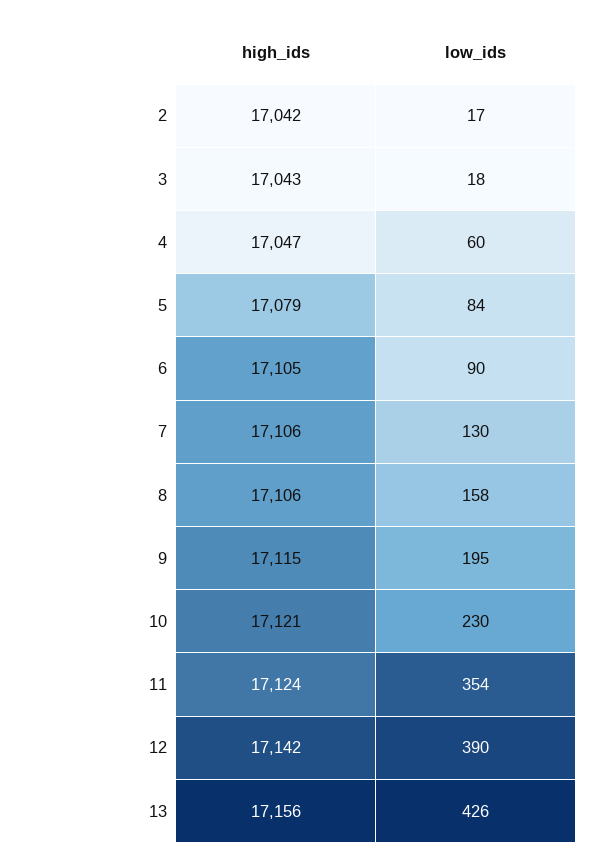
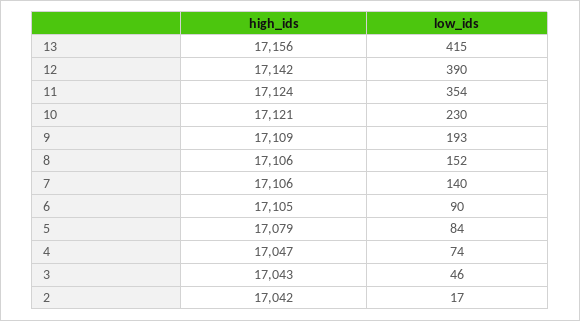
  {
    "high_ids": {
      "2": 17042,
      "3": 17043,
      "4": 17047,
      "5": 17079,
      "6": 17105,
      "7": 17106,
      "8": 17106,
-     "9": 17115,
+     "9": 17109,
      "10": 17121,
      "11": 17124,
      "12": 17142,
      "13": 17156
    },
    "low_ids": {
      "2": 17,
-     "3": 18,
+     "3": 46,
-     "4": 60,
+     "4": 74,
      "5": 84,
      "6": 90,
-     "7": 130,
+     "7": 140,
-     "8": 158,
+     "8": 152,
-     "9": 195,
+     "9": 193,
      "10": 230,
      "11": 354,
      "12": 390,
-     "13": 426
+     "13": 415
    }
  }

